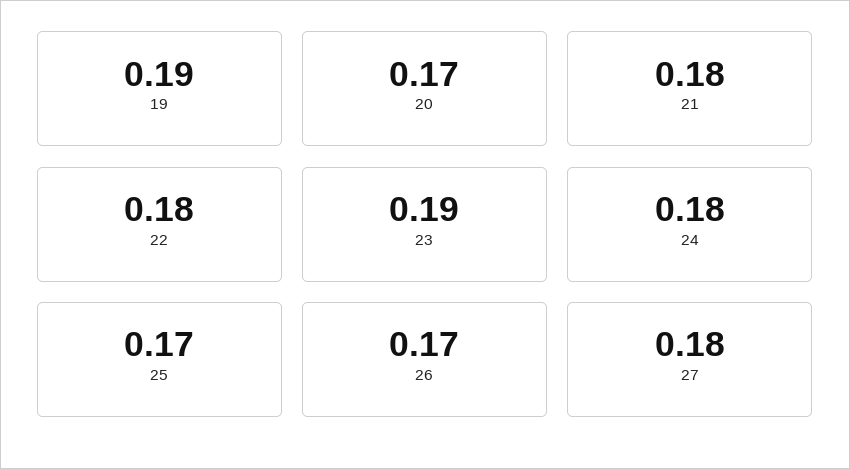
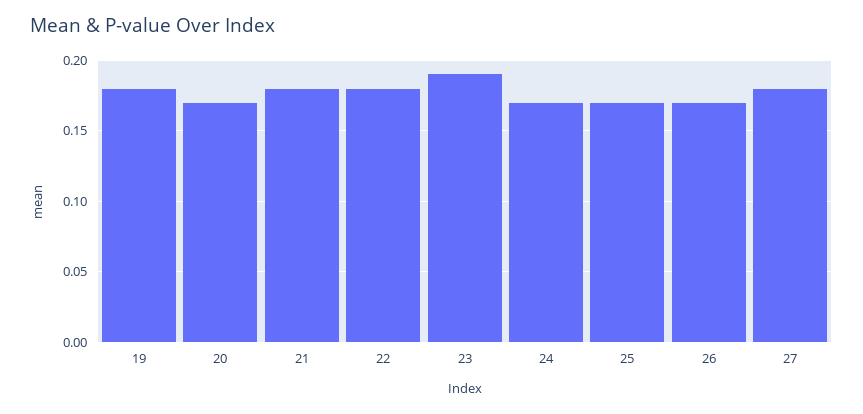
  {
-   "19": 0.19,
+   "19": 0.18,
    "20": 0.17,
    "21": 0.18,
    "22": 0.18,
    "23": 0.19,
-   "24": 0.18,
+   "24": 0.17,
    "25": 0.17,
    "26": 0.17,
    "27": 0.18
  }

